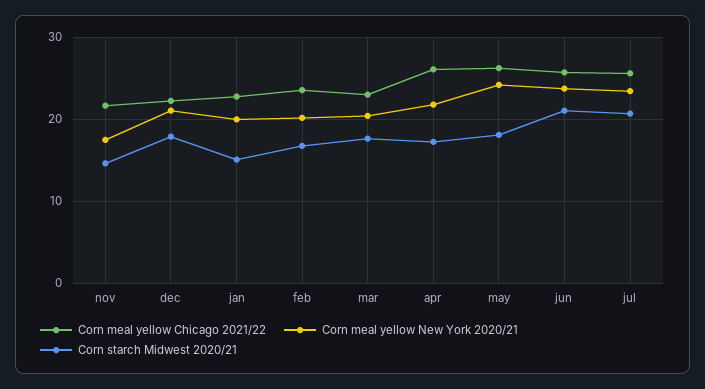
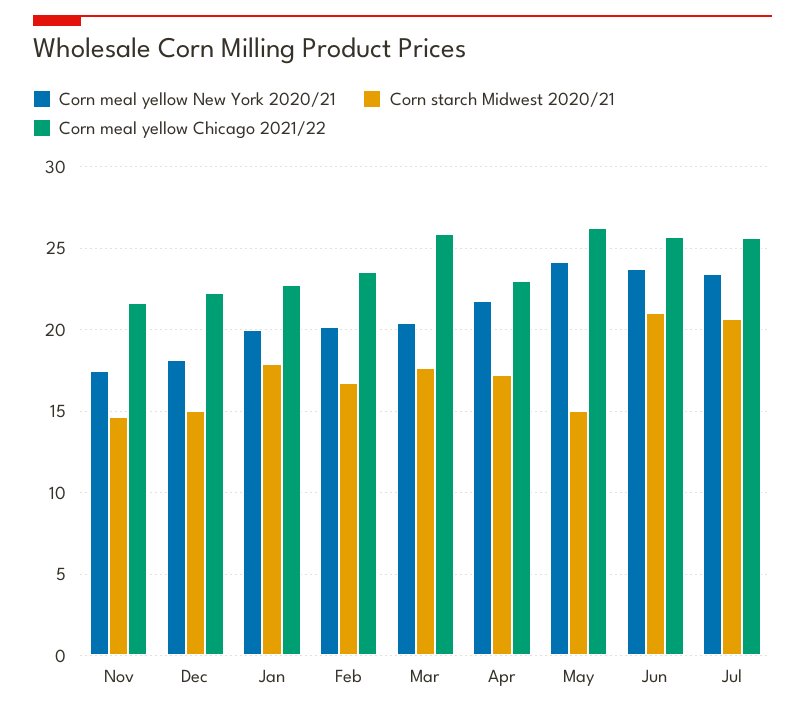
  {
    "Corn meal yellow Chicago 2021/22": {
      "nov": 21.5,
      "dec": 22,
      "jan": 22.5,
      "feb": 23.5,
-     "mar": 23,
+     "mar": 26,
-     "apr": 26,
+     "apr": 23,
      "may": 26,
      "jun": 25.5,
      "jul": 25.5
    },
    "Corn meal yellow New York 2020/21": {
      "nov": 17.5,
-     "dec": 21,
+     "dec": 18,
      "jan": 20,
      "feb": 20,
      "mar": 20.5,
      "apr": 22,
      "may": 24,
      "jun": 23.5,
      "jul": 23.5
    },
    "Corn starch Midwest 2020/21": {
      "nov": 14.5,
-     "dec": 18,
+     "dec": 15,
-     "jan": 15,
+     "jan": 18,
      "feb": 17,
      "mar": 17.5,
      "apr": 17,
-     "may": 18,
+     "may": 15,
      "jun": 21,
      "jul": 20.5
    }
  }

